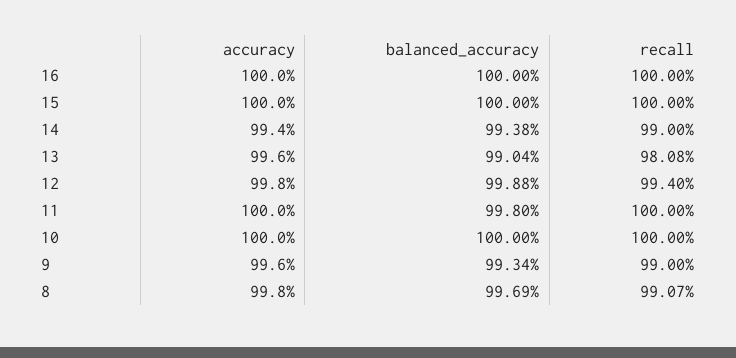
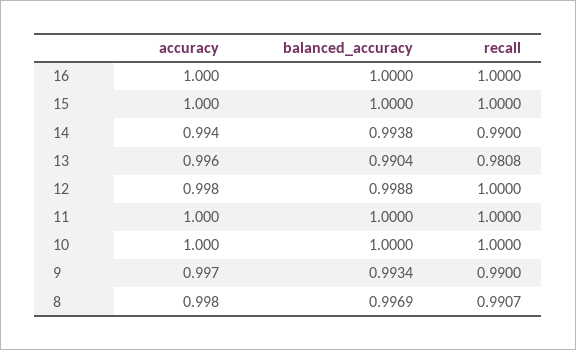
  {
    "accuracy": {
      "16": 1,
      "15": 1,
      "14": 0.994,
      "13": 0.996,
      "12": 0.998,
      "11": 1,
      "10": 1,
-     "9": 0.996,
+     "9": 0.997,
      "8": 0.998
    },
    "balanced_accuracy": {
      "16": 1,
      "15": 1,
      "14": 0.9938,
      "13": 0.9904,
      "12": 0.9988,
-     "11": 0.998,
+     "11": 1,
      "10": 1,
      "9": 0.9934,
      "8": 0.9969
    },
    "recall": {
      "16": 1,
      "15": 1,
      "14": 0.99,
      "13": 0.9808,
-     "12": 0.994,
+     "12": 1,
      "11": 1,
      "10": 1,
      "9": 0.99,
      "8": 0.9907
    }
  }

